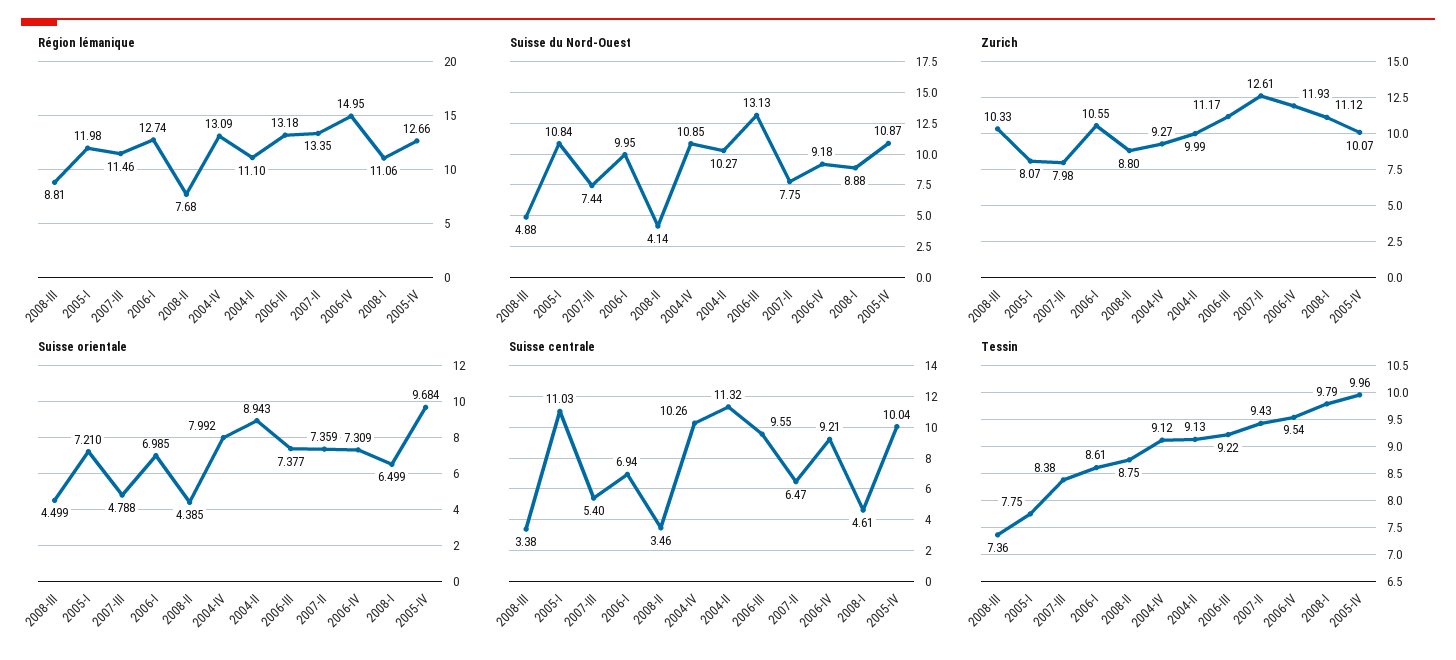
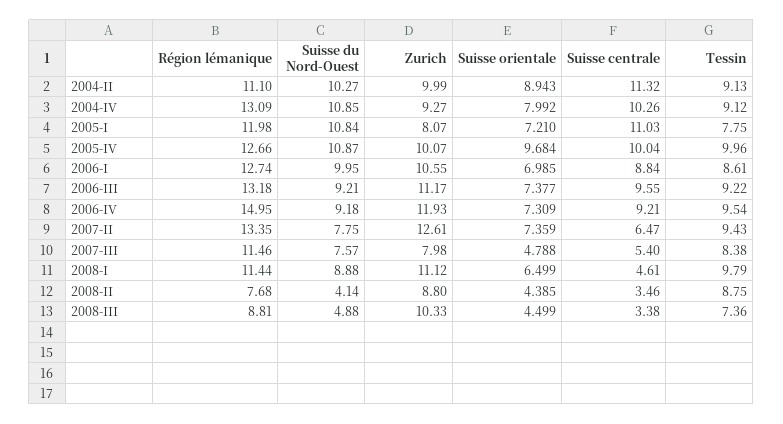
  {
    "Région lémanique": {
      "2008-III": 8.81,
      "2005-I": 11.98,
      "2007-III": 11.46,
      "2006-I": 12.74,
      "2008-II": 7.68,
      "2004-IV": 13.09,
      "2004-II": 11.1,
      "2006-III": 13.18,
      "2007-II": 13.35,
      "2006-IV": 14.95,
-     "2008-I": 11.06,
+     "2008-I": 11.44,
      "2005-IV": 12.66
    },
    "Suisse du Nord-Ouest": {
      "2008-III": 4.88,
      "2005-I": 10.84,
-     "2007-III": 7.44,
+     "2007-III": 7.57,
      "2006-I": 9.95,
      "2008-II": 4.14,
      "2004-IV": 10.85,
      "2004-II": 10.27,
-     "2006-III": 13.13,
+     "2006-III": 9.21,
      "2007-II": 7.75,
      "2006-IV": 9.18,
      "2008-I": 8.88,
      "2005-IV": 10.87
    },
    "Zurich": {
      "2008-III": 10.33,
      "2005-I": 8.07,
      "2007-III": 7.98,
      "2006-I": 10.55,
      "2008-II": 8.8,
      "2004-IV": 9.27,
      "2004-II": 9.99,
      "2006-III": 11.17,
      "2007-II": 12.61,
      "2006-IV": 11.93,
      "2008-I": 11.12,
      "2005-IV": 10.07
    },
    "Suisse orientale": {
      "2008-III": 4.499,
      "2005-I": 7.21,
      "2007-III": 4.788,
      "2006-I": 6.985,
      "2008-II": 4.385,
      "2004-IV": 7.992,
      "2004-II": 8.943,
      "2006-III": 7.377,
      "2007-II": 7.359,
      "2006-IV": 7.309,
      "2008-I": 6.499,
      "2005-IV": 9.684
    },
    "Suisse centrale": {
      "2008-III": 3.38,
      "2005-I": 11.03,
      "2007-III": 5.4,
-     "2006-I": 6.94,
+     "2006-I": 8.84,
      "2008-II": 3.46,
      "2004-IV": 10.26,
      "2004-II": 11.32,
      "2006-III": 9.55,
      "2007-II": 6.47,
      "2006-IV": 9.21,
      "2008-I": 4.61,
      "2005-IV": 10.04
    },
    "Tessin": {
      "2008-III": 7.36,
      "2005-I": 7.75,
      "2007-III": 8.38,
      "2006-I": 8.61,
      "2008-II": 8.75,
      "2004-IV": 9.12,
      "2004-II": 9.13,
      "2006-III": 9.22,
      "2007-II": 9.43,
      "2006-IV": 9.54,
      "2008-I": 9.79,
      "2005-IV": 9.96
    }
  }

